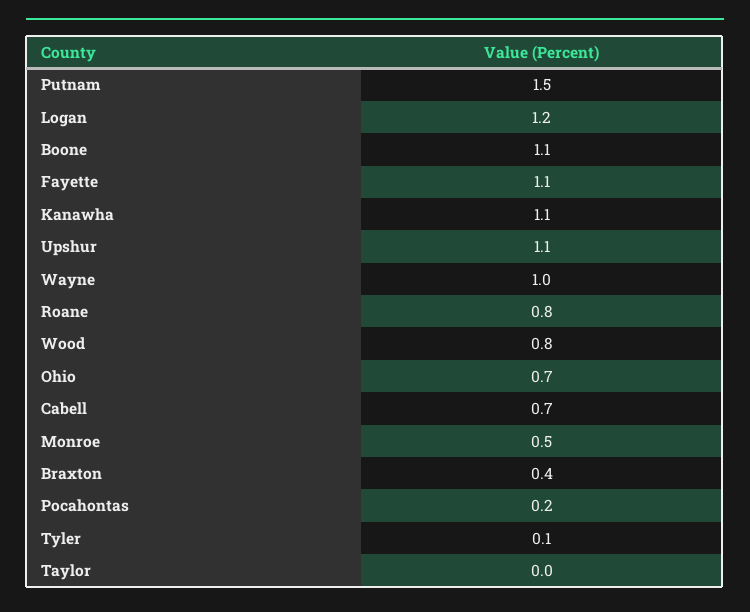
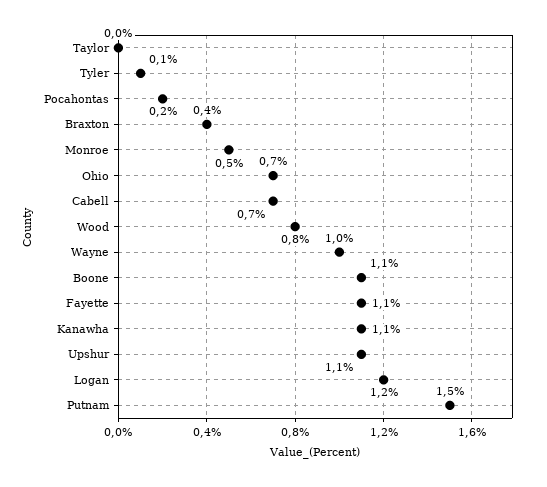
  {
    "Putnam": 1.5,
    "Logan": 1.2,
    "Boone": 1.1,
    "Fayette": 1.1,
    "Kanawha": 1.1,
    "Upshur": 1.1,
    "Wayne": 1,
-   "Roane": 0.8,
    "Wood": 0.8,
    "Ohio": 0.7,
    "Cabell": 0.7,
    "Monroe": 0.5,
    "Braxton": 0.4,
    "Pocahontas": 0.2,
    "Tyler": 0.1,
    "Taylor": 0
  }

